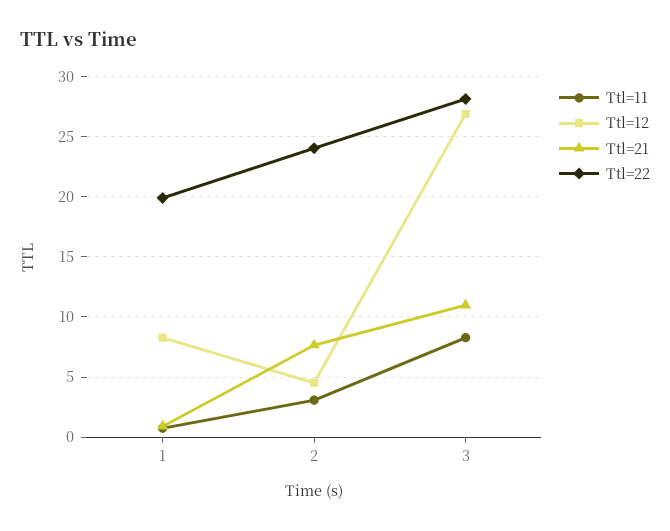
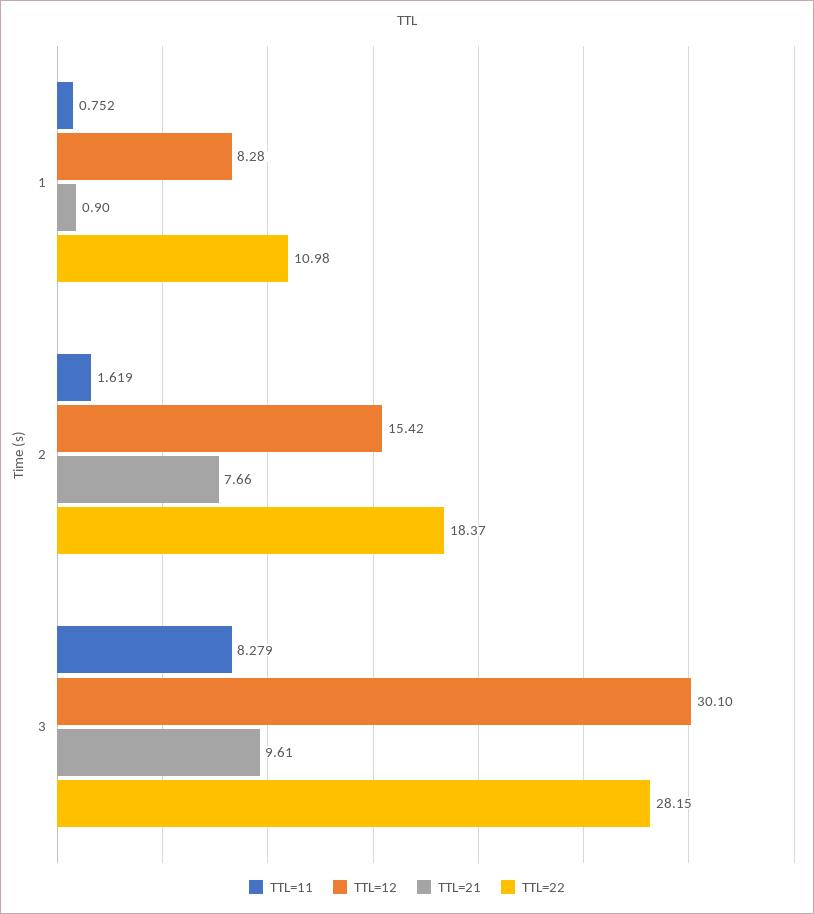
  {
    "Ttl=11": {
      "1": 0.752,
-     "2": 3,
+     "2": 1.619,
      "3": 8.279
    },
    "Ttl=12": {
      "1": 8.28,
-     "2": 4.5,
+     "2": 15.42,
-     "3": 27
+     "3": 30.1
    },
    "Ttl=21": {
      "1": 0.9,
      "2": 7.66,
-     "3": 11
+     "3": 9.61
    },
    "Ttl=22": {
-     "1": 20,
+     "1": 10.98,
-     "2": 24,
+     "2": 18.37,
      "3": 28.15
    }
  }

